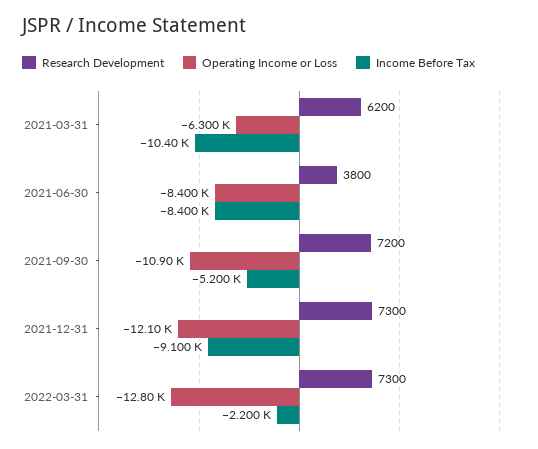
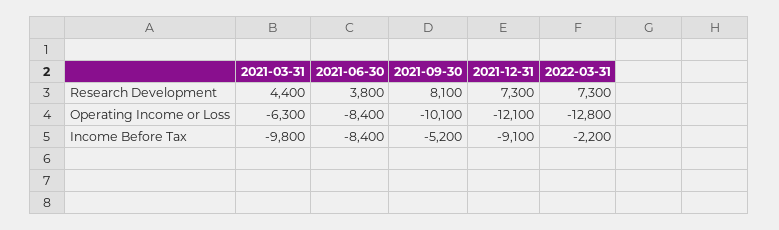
  {
    "Research Development": {
-     "2021-03-31": 6200,
+     "2021-03-31": 4400,
      "2021-06-30": 3800,
-     "2021-09-30": 7200,
+     "2021-09-30": 8100,
      "2021-12-31": 7300,
      "2022-03-31": 7300
    },
    "Operating Income or Loss": {
      "2021-03-31": -6300,
      "2021-06-30": -8400,
-     "2021-09-30": -10900,
+     "2021-09-30": -10100,
      "2021-12-31": -12100,
      "2022-03-31": -12800
    },
    "Income Before Tax": {
-     "2021-03-31": -10400,
+     "2021-03-31": -9800,
      "2021-06-30": -8400,
      "2021-09-30": -5200,
      "2021-12-31": -9100,
      "2022-03-31": -2200
    }
  }

